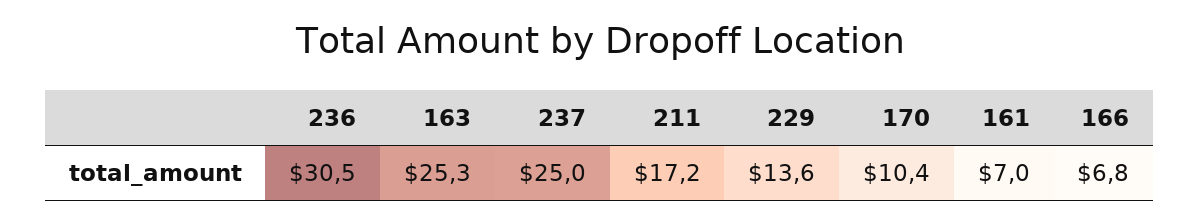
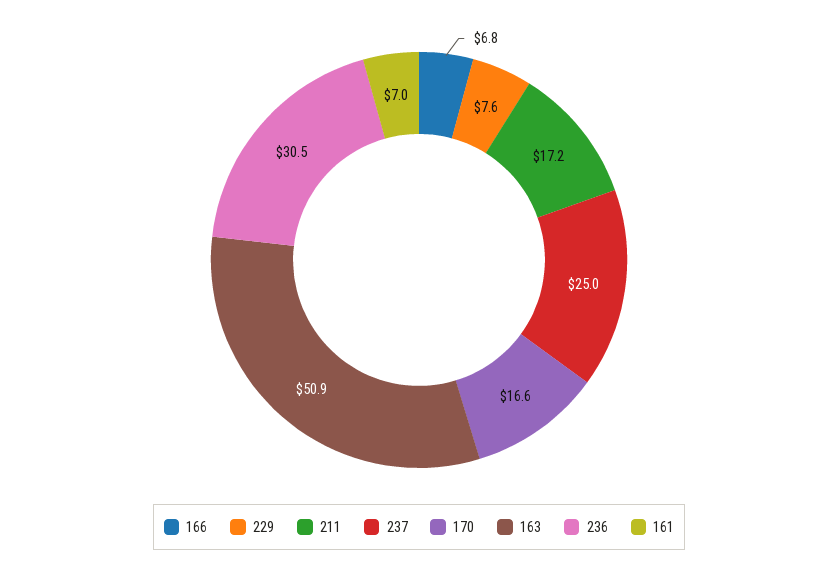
  {
    "236": 30.5,
-   "163": 25.3,
+   "163": 50.9,
    "237": 25,
    "211": 17.2,
-   "229": 13.6,
+   "229": 7.6,
-   "170": 10.4,
+   "170": 16.6,
    "161": 7,
    "166": 6.8
  }

